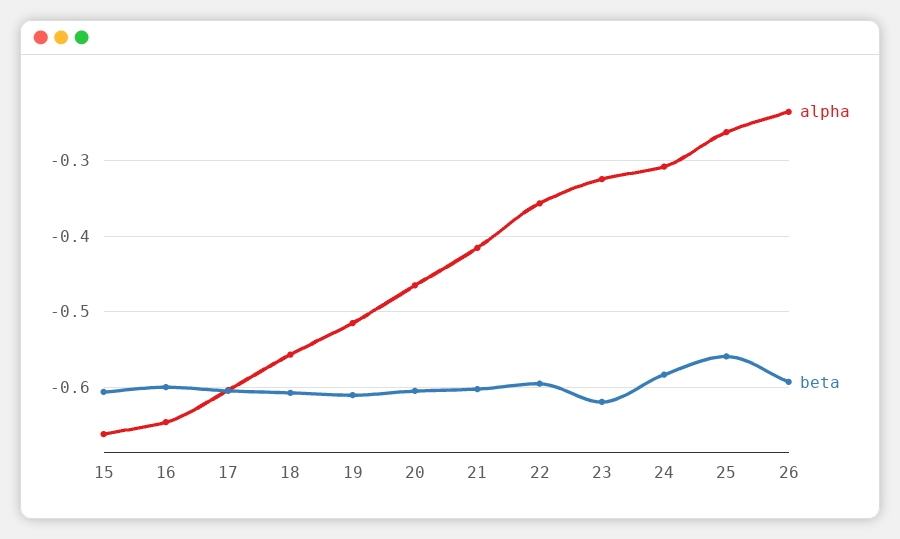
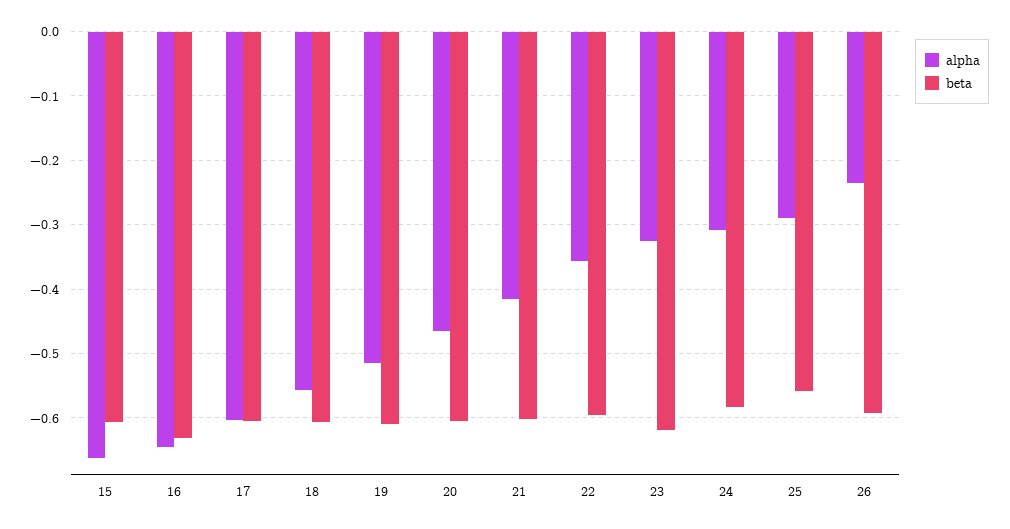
  {
    "alpha": {
      "15": -0.66,
      "16": -0.65,
      "17": -0.6,
      "18": -0.56,
      "19": -0.51,
      "20": -0.47,
      "21": -0.42,
      "22": -0.36,
      "23": -0.32,
      "24": -0.31,
-     "25": -0.26,
+     "25": -0.29,
      "26": -0.24
    },
    "beta": {
      "15": -0.61,
-     "16": -0.6,
+     "16": -0.63,
      "17": -0.6,
      "18": -0.61,
      "19": -0.61,
      "20": -0.6,
      "21": -0.6,
      "22": -0.6,
      "23": -0.62,
      "24": -0.58,
      "25": -0.56,
      "26": -0.59
    }
  }

